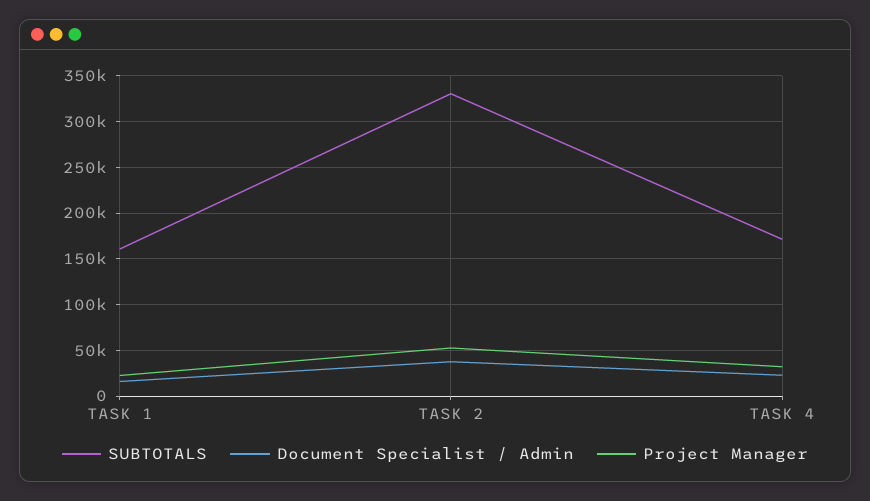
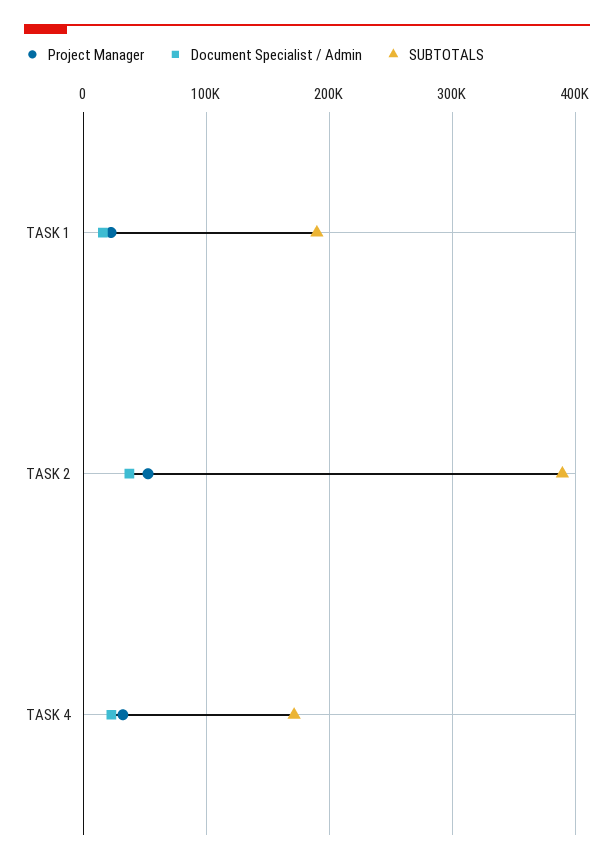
  {
    "SUBTOTALS": {
-     "TASK 1": 160000,
+     "TASK 1": 190000,
-     "TASK 2": 330000,
+     "TASK 2": 390000,
      "TASK 4": 170000
    },
    "Document Specialist / Admin": {
      "TASK 1": 20000,
      "TASK 2": 40000,
      "TASK 4": 20000
    },
    "Project Manager": {
      "TASK 1": 20000,
      "TASK 2": 50000,
      "TASK 4": 30000
    }
  }

